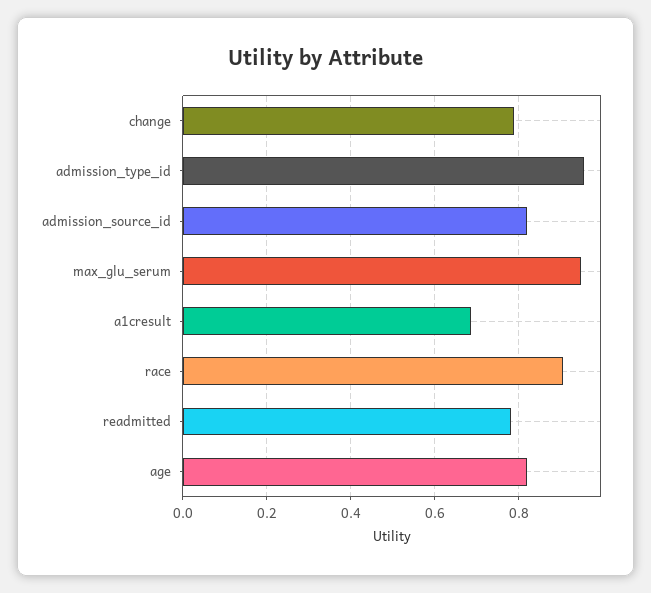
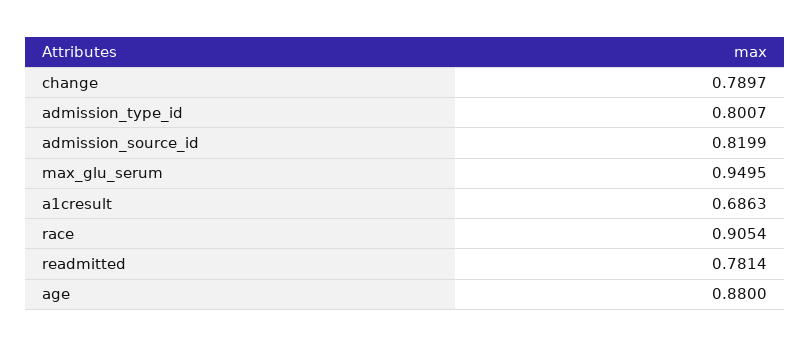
  {
    "change": 0.7897,
-   "admission_type_id": 0.96,
+   "admission_type_id": 0.8007,
    "admission_source_id": 0.8199,
    "max_glu_serum": 0.9495,
    "a1cresult": 0.6863,
    "race": 0.9054,
    "readmitted": 0.7814,
-   "age": 0.82
+   "age": 0.88
  }

